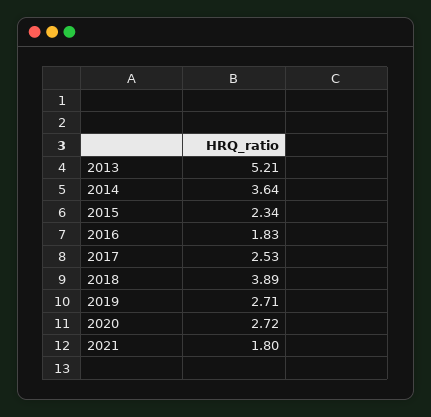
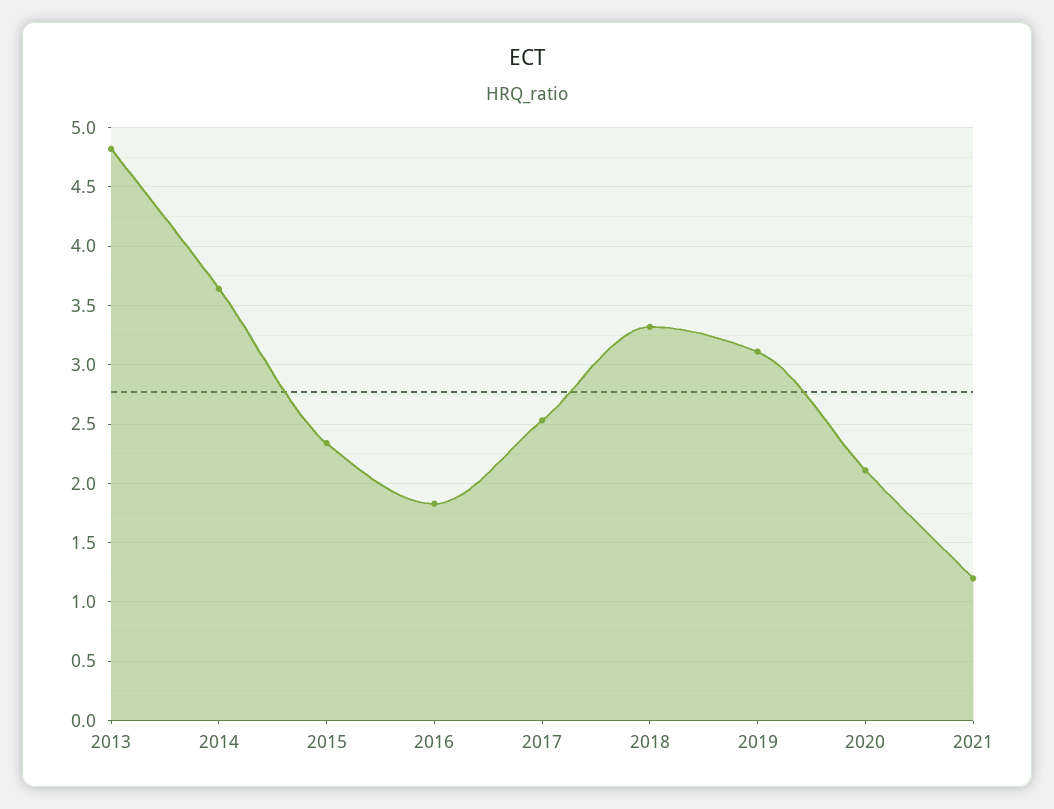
  {
-   "2013": 5.21,
+   "2013": 4.8,
    "2014": 3.64,
    "2015": 2.34,
    "2016": 1.83,
    "2017": 2.53,
-   "2018": 3.89,
+   "2018": 3.3,
-   "2019": 2.71,
+   "2019": 3.1,
-   "2020": 2.72,
+   "2020": 2.1,
-   "2021": 1.8
+   "2021": 1.2
  }

